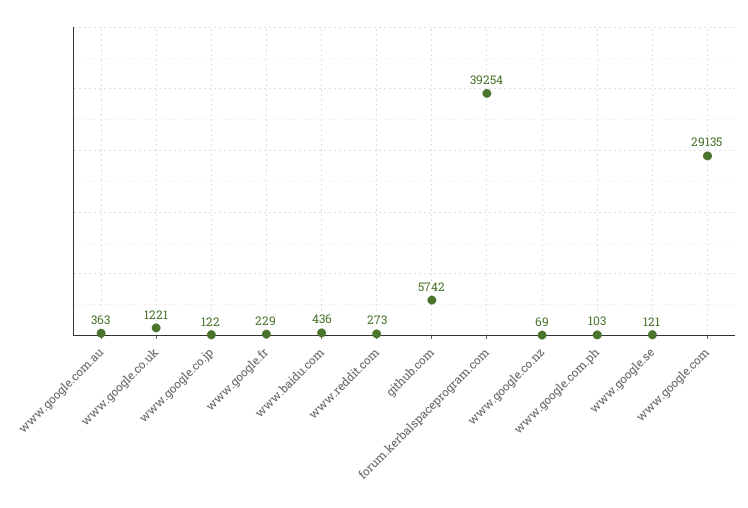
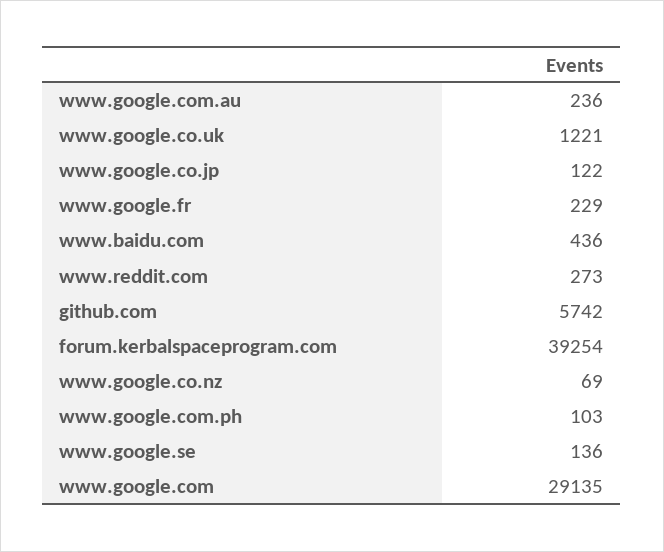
  {
-   "www.google.com.au": 363,
+   "www.google.com.au": 236,
    "www.google.co.uk": 1221,
    "www.google.co.jp": 122,
    "www.google.fr": 229,
    "www.baidu.com": 436,
    "www.reddit.com": 273,
    "github.com": 5742,
    "forum.kerbalspaceprogram.com": 39254,
    "www.google.co.nz": 69,
    "www.google.com.ph": 103,
-   "www.google.se": 121,
+   "www.google.se": 136,
    "www.google.com": 29135
  }

